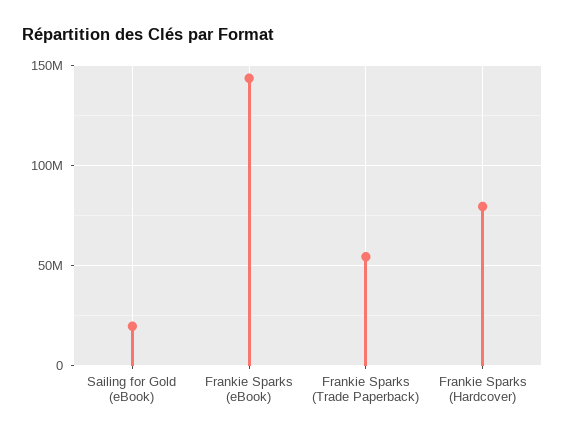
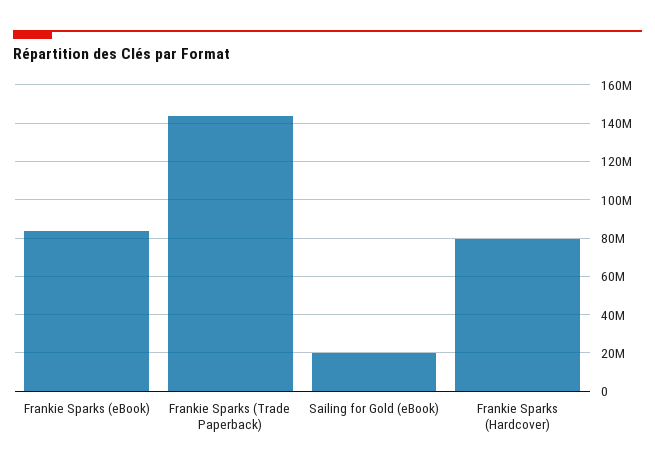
  {
    "Sailing for Gold (eBook)": 20000000,
-   "Frankie Sparks (eBook)": 145000000,
+   "Frankie Sparks (eBook)": 85000000,
-   "Frankie Sparks (Trade Paperback)": 55000000,
+   "Frankie Sparks (Trade Paperback)": 145000000,
    "Frankie Sparks (Hardcover)": 80000000
  }

